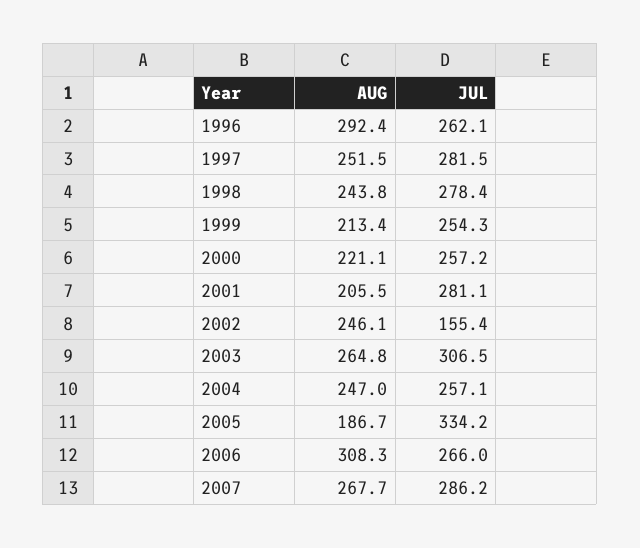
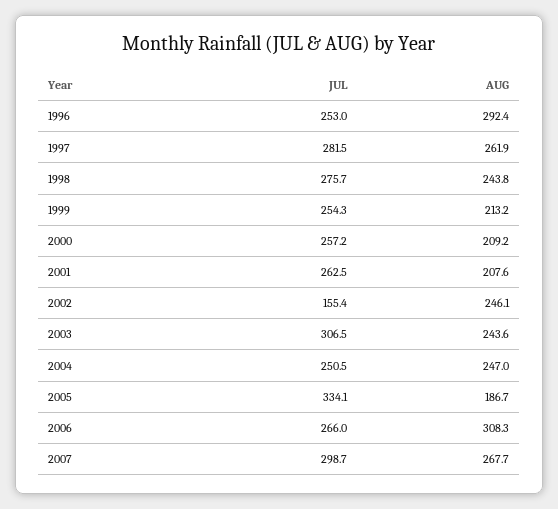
  {
    "AUG": {
      "1996": 292.4,
-     "1997": 251.5,
+     "1997": 261.9,
      "1998": 243.8,
-     "1999": 213.4,
+     "1999": 213.2,
-     "2000": 221.1,
+     "2000": 209.2,
-     "2001": 205.5,
+     "2001": 207.6,
      "2002": 246.1,
-     "2003": 264.8,
+     "2003": 243.6,
      "2004": 247,
      "2005": 186.7,
      "2006": 308.3,
      "2007": 267.7
    },
    "JUL": {
-     "1996": 262.1,
+     "1996": 253,
      "1997": 281.5,
-     "1998": 278.4,
+     "1998": 275.7,
      "1999": 254.3,
      "2000": 257.2,
-     "2001": 281.1,
+     "2001": 262.5,
      "2002": 155.4,
      "2003": 306.5,
-     "2004": 257.1,
+     "2004": 250.5,
-     "2005": 334.2,
+     "2005": 334.1,
      "2006": 266,
-     "2007": 286.2
+     "2007": 298.7
    }
  }

